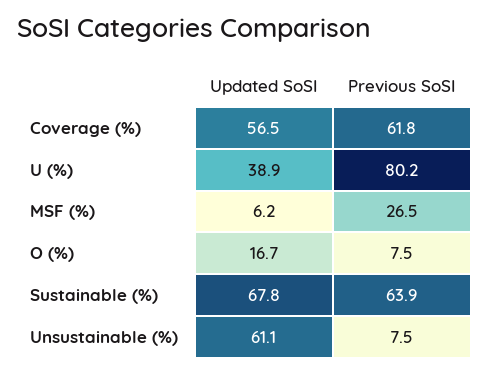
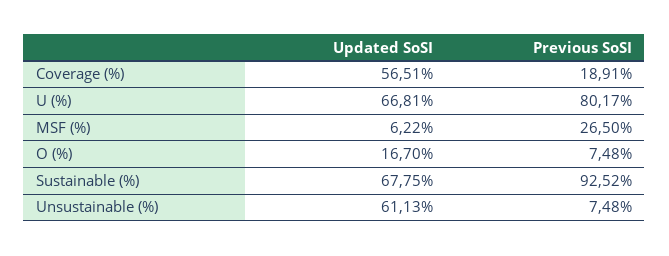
  {
    "Updated SoSI": {
      "Coverage (%)": 56.51,
-     "U (%)": 38.9,
+     "U (%)": 66.81,
      "MSF (%)": 6.22,
      "O (%)": 16.7,
      "Sustainable (%)": 67.75,
      "Unsustainable (%)": 61.13
    },
    "Previous SoSI": {
-     "Coverage (%)": 61.8,
+     "Coverage (%)": 18.91,
      "U (%)": 80.17,
      "MSF (%)": 26.5,
      "O (%)": 7.48,
-     "Sustainable (%)": 63.9,
+     "Sustainable (%)": 92.52,
      "Unsustainable (%)": 7.48
    }
  }

